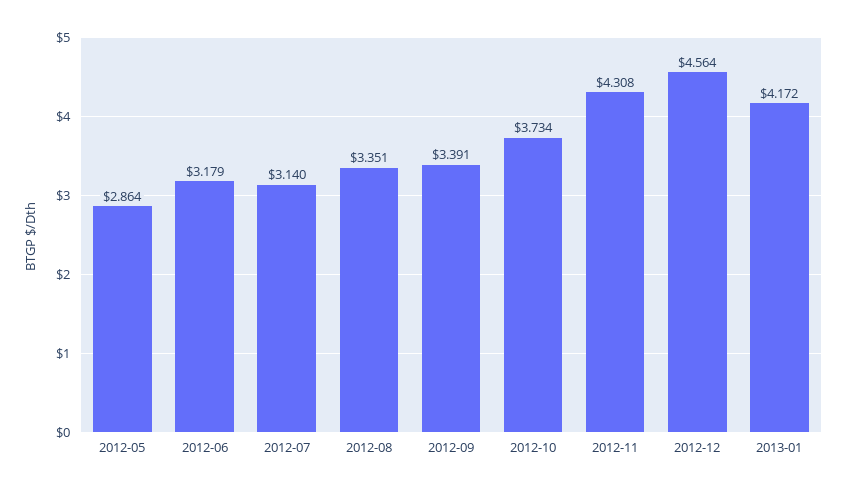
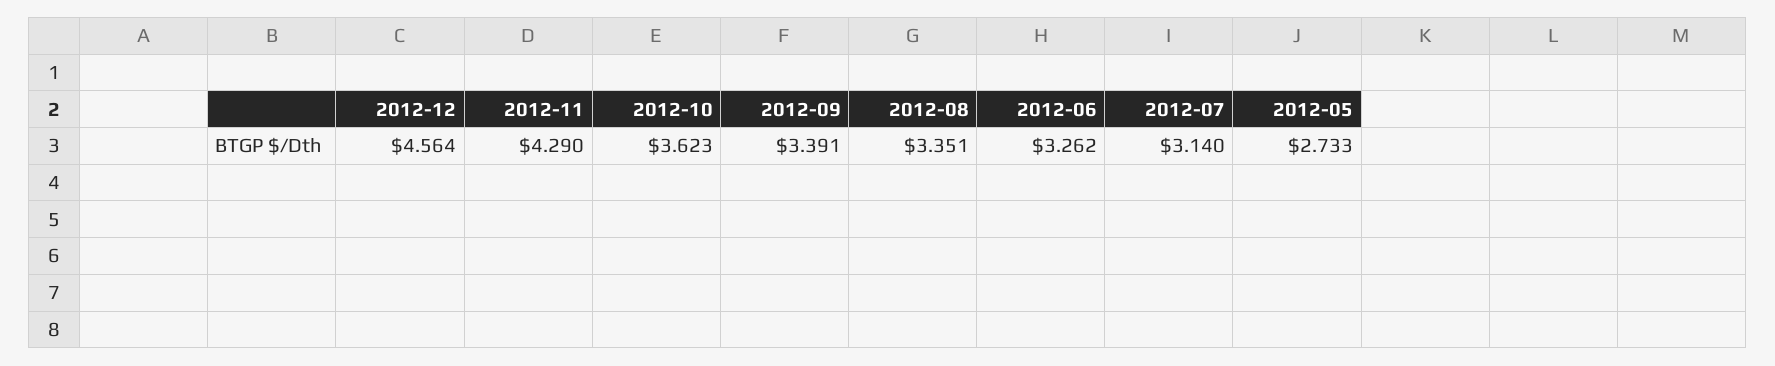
  {
-   "2012-05": 2.864,
+   "2012-05": 2.733,
-   "2012-06": 3.179,
+   "2012-06": 3.262,
    "2012-07": 3.14,
    "2012-08": 3.351,
    "2012-09": 3.391,
-   "2012-10": 3.734,
+   "2012-10": 3.623,
-   "2012-11": 4.308,
+   "2012-11": 4.29,
-   "2012-12": 4.564,
+   "2012-12": 4.564
-   "2013-01": 4.172
  }

